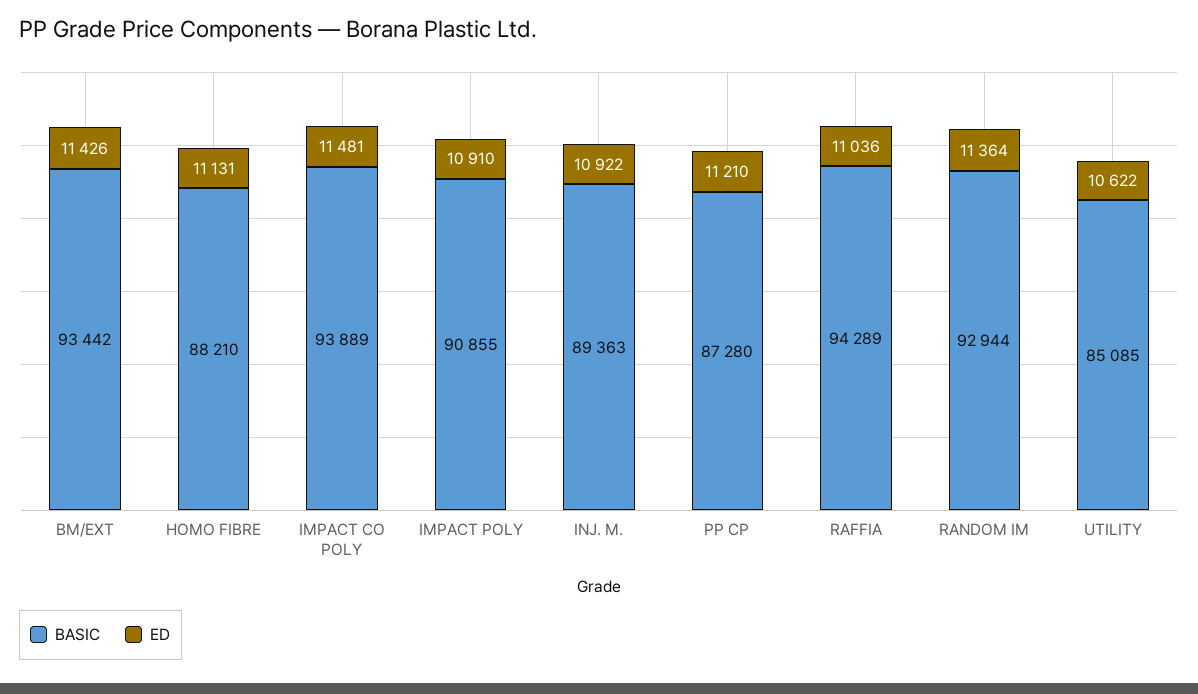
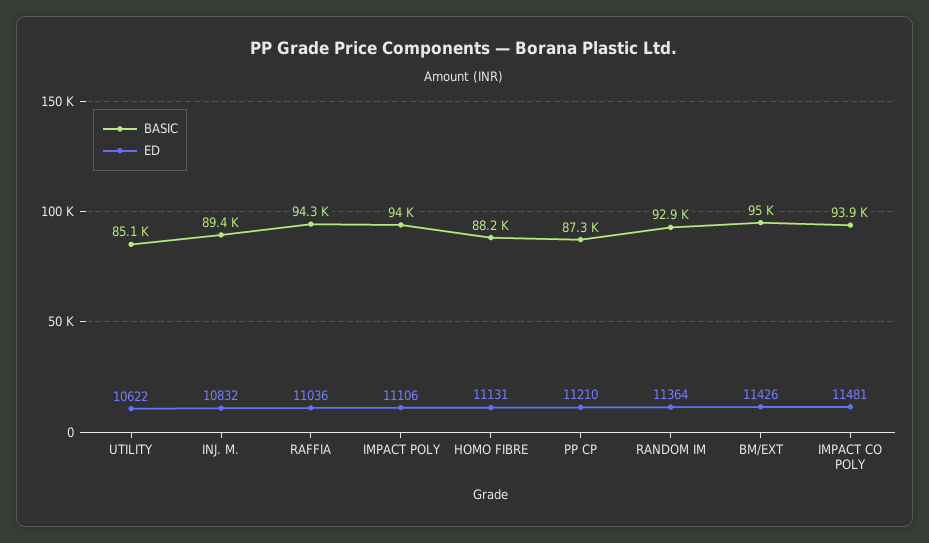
  {
    "BASIC": {
-     "BM/EXT": 93442,
+     "BM/EXT": 95000,
      "HOMO FIBRE": 88210,
      "IMPACT CO POLY": 93889,
-     "IMPACT POLY": 90855,
+     "IMPACT POLY": 94000,
      "INJ. M.": 89363,
      "PP CP": 87280,
      "RAFFIA": 94289,
      "RANDOM IM": 92944,
      "UTILITY": 85085
    },
    "ED": {
      "BM/EXT": 11426,
      "HOMO FIBRE": 11131,
      "IMPACT CO POLY": 11481,
-     "IMPACT POLY": 10910,
+     "IMPACT POLY": 11106,
-     "INJ. M.": 10922,
+     "INJ. M.": 10832,
      "PP CP": 11210,
      "RAFFIA": 11036,
      "RANDOM IM": 11364,
      "UTILITY": 10622
    }
  }

